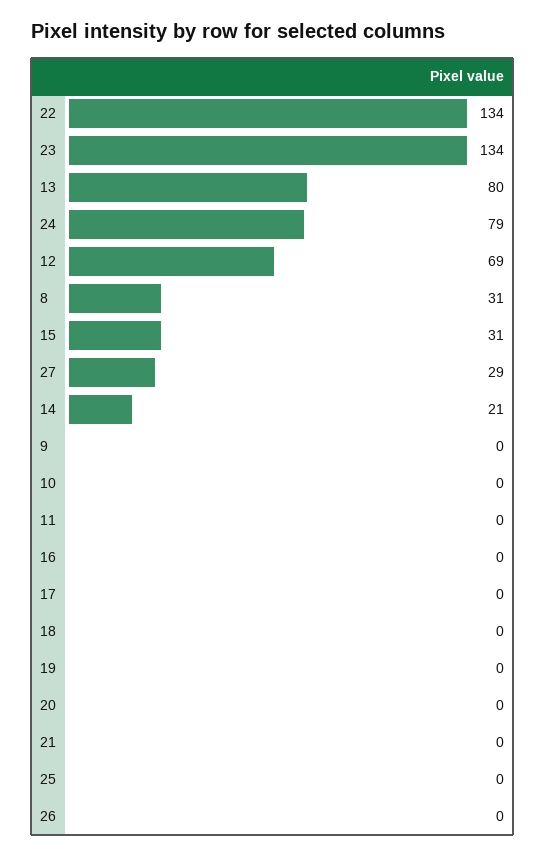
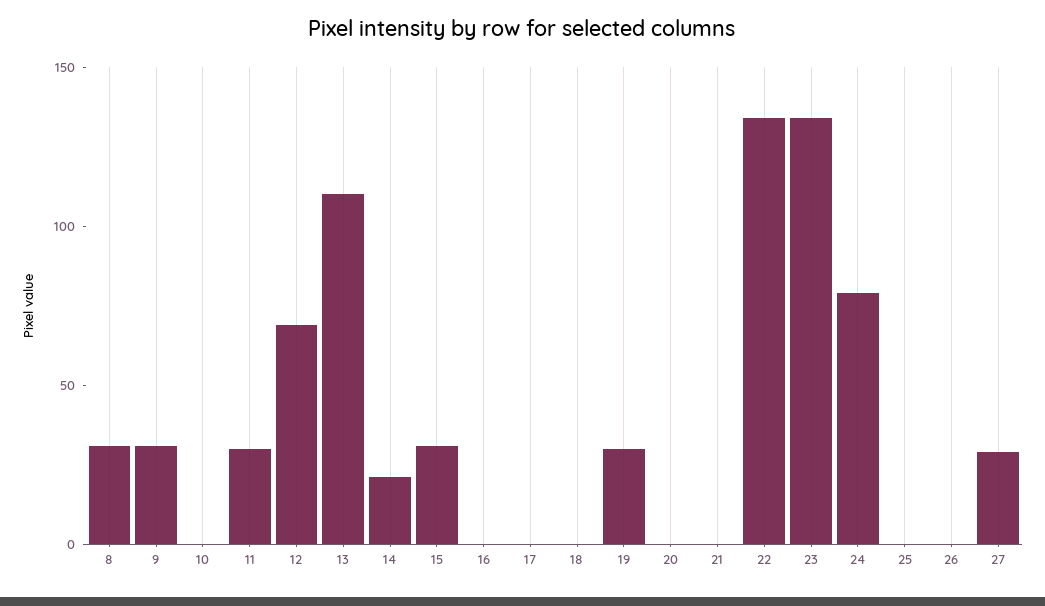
  {
    "22": 134,
    "23": 134,
-   "13": 80,
+   "13": 110,
    "24": 79,
    "12": 69,
    "8": 31,
    "15": 31,
    "27": 29,
    "14": 21,
-   "9": 0,
+   "9": 30,
    "10": 0,
-   "11": 0,
+   "11": 30,
    "16": 0,
    "17": 0,
    "18": 0,
-   "19": 0,
+   "19": 30,
    "20": 0,
    "21": 0,
    "25": 0,
    "26": 0
  }

